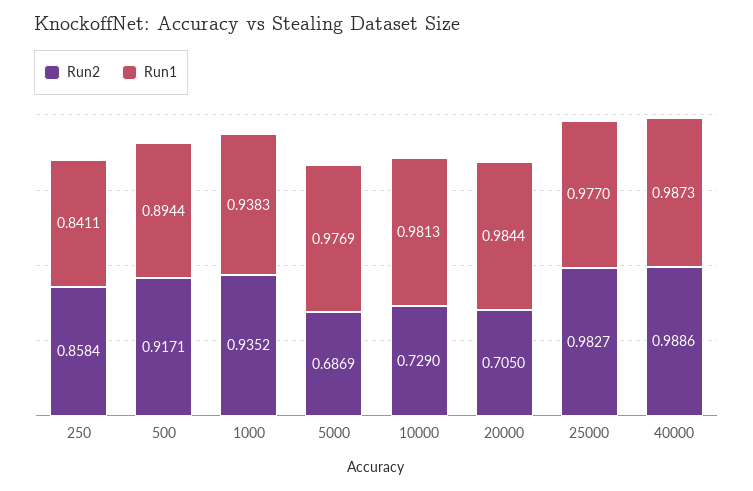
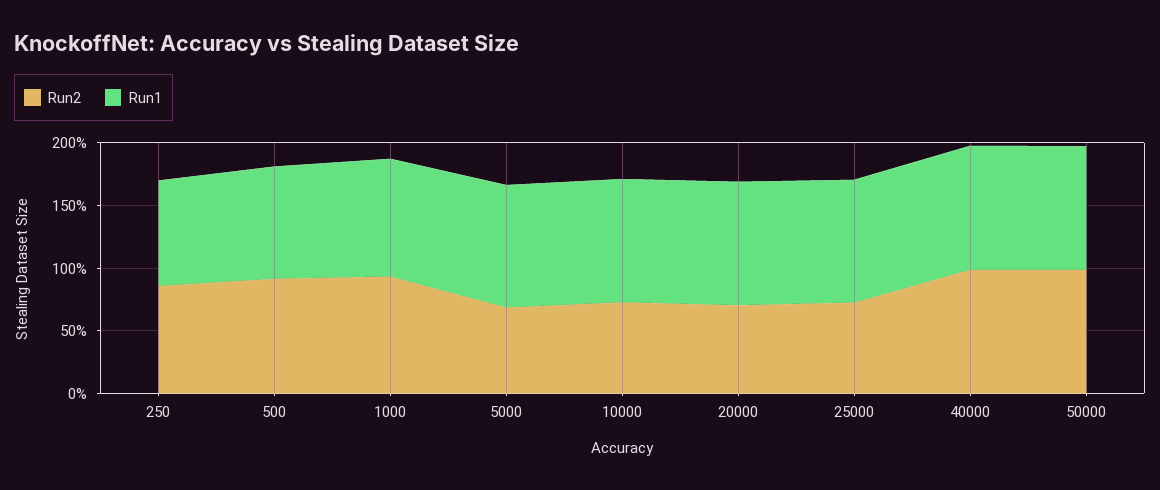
  {
    "Run2": {
      "250": 0.8584,
      "500": 0.9171,
      "1000": 0.9352,
      "5000": 0.6869,
      "10000": 0.729,
      "20000": 0.705,
-     "25000": 0.9827,
+     "25000": 0.7,
-     "40000": 0.9886
+     "40000": 0.9886,
+     "50000": 1
    },
    "Run1": {
      "250": 0.8411,
      "500": 0.8944,
      "1000": 0.9383,
      "5000": 0.9769,
      "10000": 0.9813,
      "20000": 0.9844,
      "25000": 0.977,
-     "40000": 0.9873
+     "40000": 0.9873,
+     "50000": 1
    }
  }

